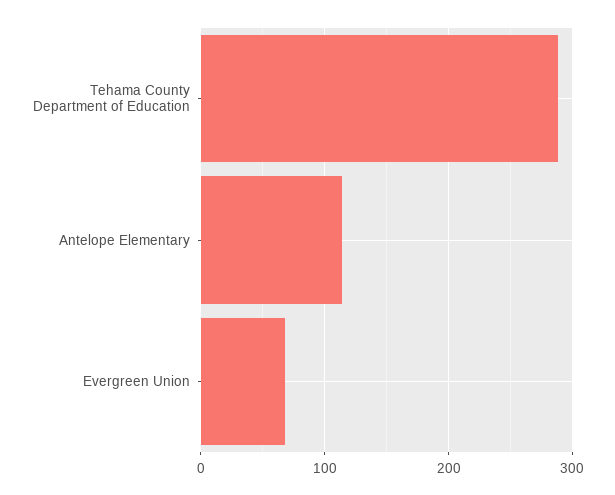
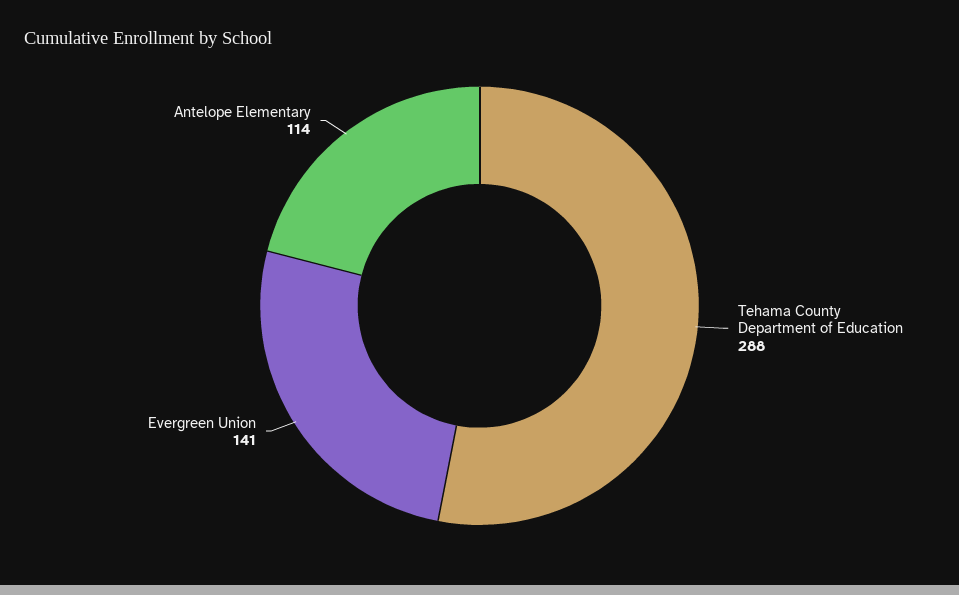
  {
    "Tehama County Department of Education": 288,
    "Antelope Elementary": 114,
-   "Evergreen Union": 70
+   "Evergreen Union": 141
  }

